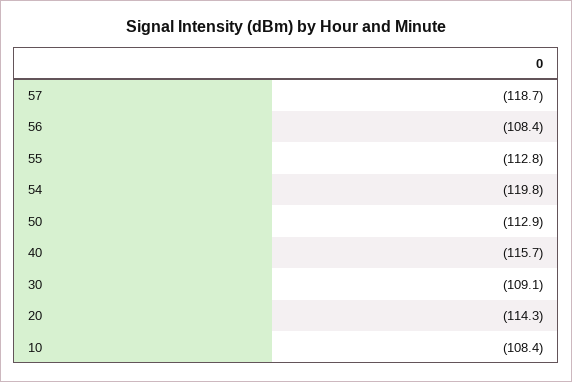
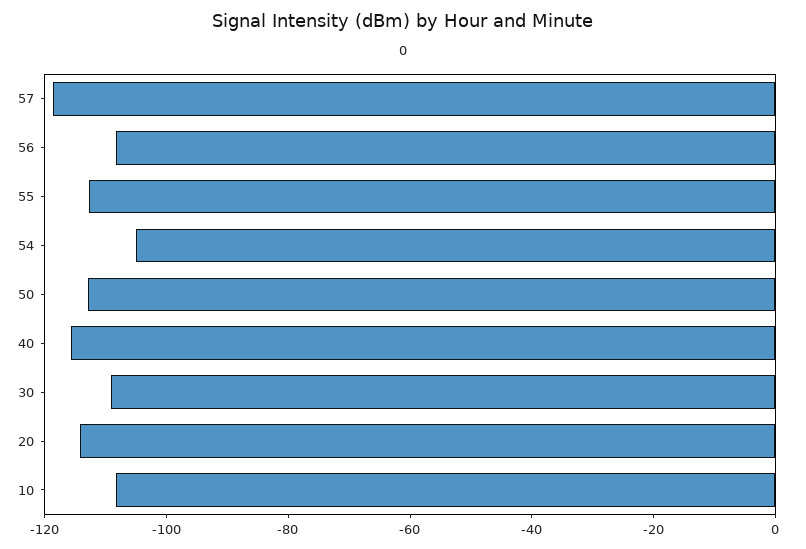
  {
    "57": -118.7,
    "56": -108.4,
    "55": -112.8,
-   "54": -119.8,
+   "54": -105,
    "50": -112.9,
    "40": -115.7,
    "30": -109.1,
    "20": -114.3,
    "10": -108.4
  }

